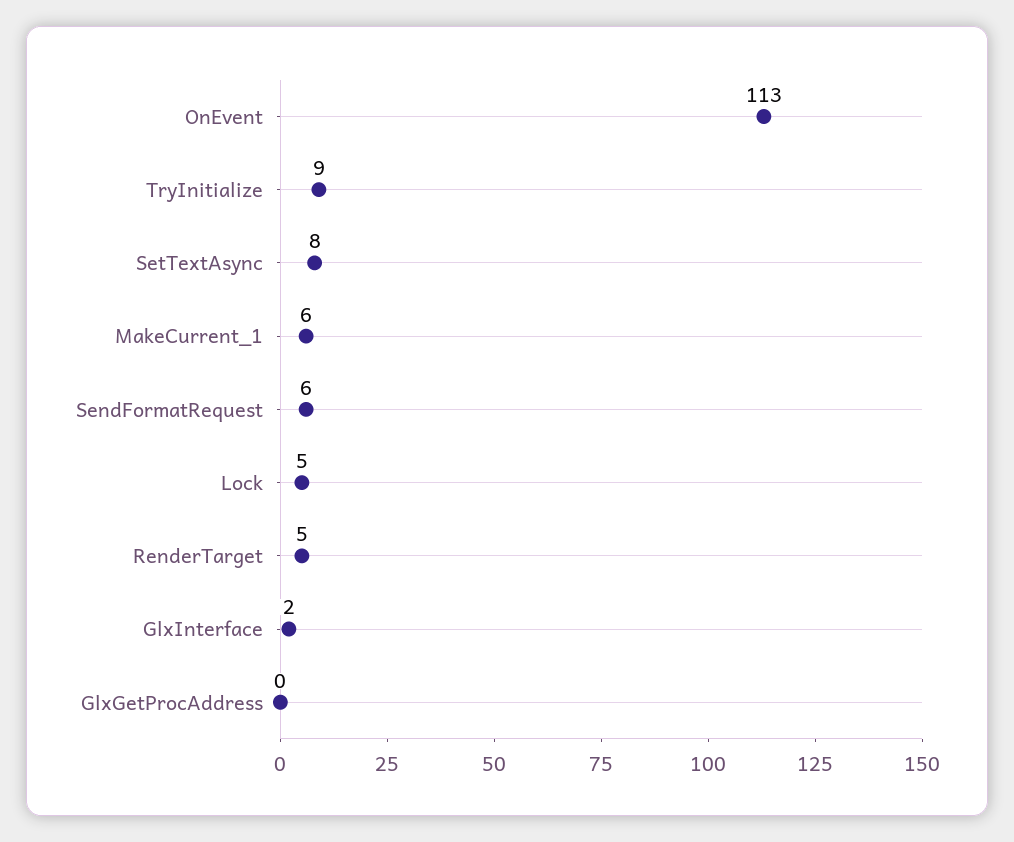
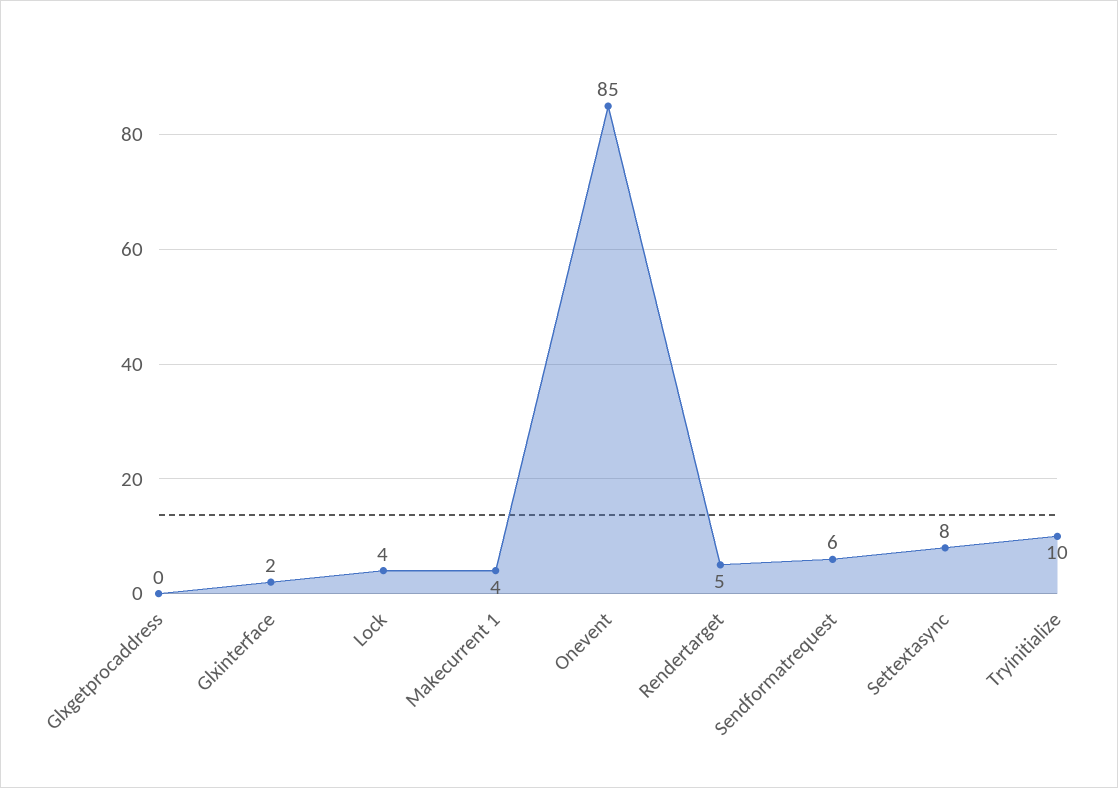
  {
-   "OnEvent": 113,
+   "OnEvent": 85,
-   "TryInitialize": 9,
+   "TryInitialize": 10,
    "SetTextAsync": 8,
-   "MakeCurrent_1": 6,
+   "MakeCurrent_1": 4,
    "SendFormatRequest": 6,
-   "Lock": 5,
+   "Lock": 4,
    "RenderTarget": 5,
    "GlxInterface": 2,
    "GlxGetProcAddress": 0
  }

